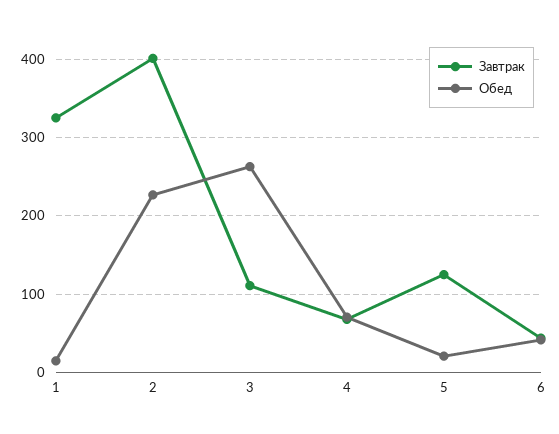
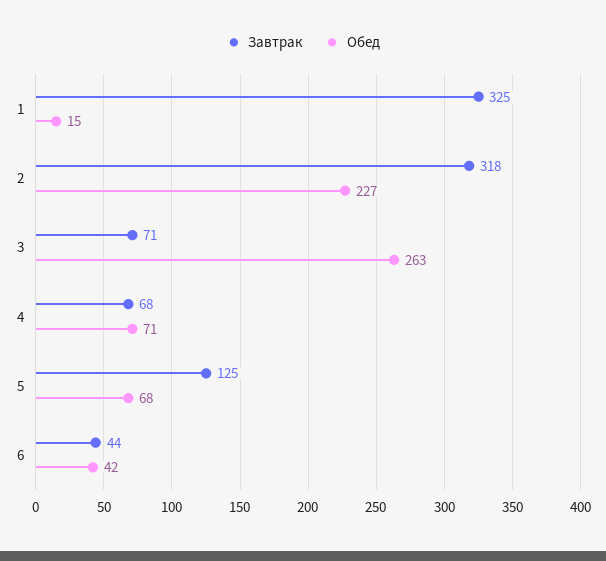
  {
    "Завтрак": {
      "1": 325,
-     "2": 400,
+     "2": 318,
-     "3": 110,
+     "3": 71,
      "4": 68,
      "5": 125,
      "6": 44
    },
    "Обед": {
      "1": 15,
      "2": 227,
      "3": 263,
      "4": 71,
-     "5": 20,
+     "5": 68,
      "6": 42
    }
  }

